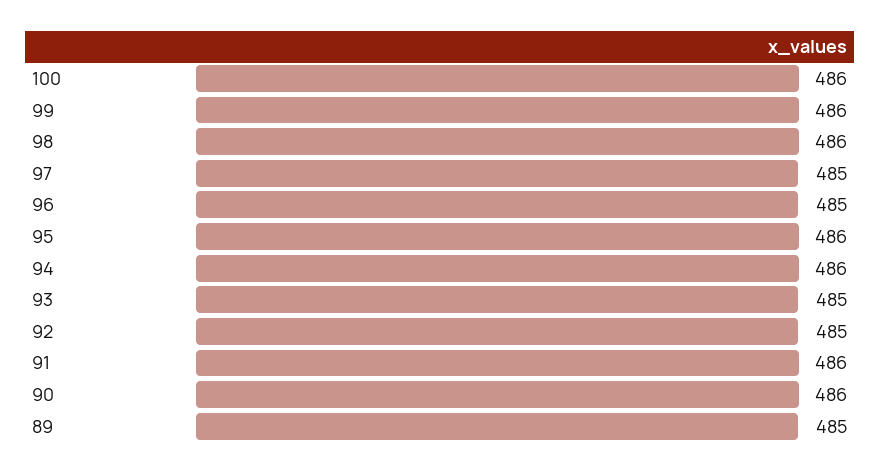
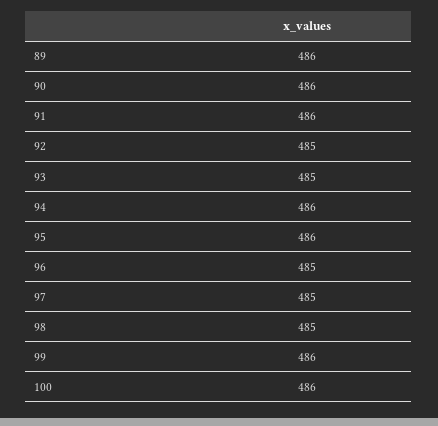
  {
    "100": 486,
    "99": 486,
-   "98": 486,
+   "98": 485,
    "97": 485,
    "96": 485,
    "95": 486,
    "94": 486,
    "93": 485,
    "92": 485,
    "91": 486,
    "90": 486,
-   "89": 485
+   "89": 486
  }

